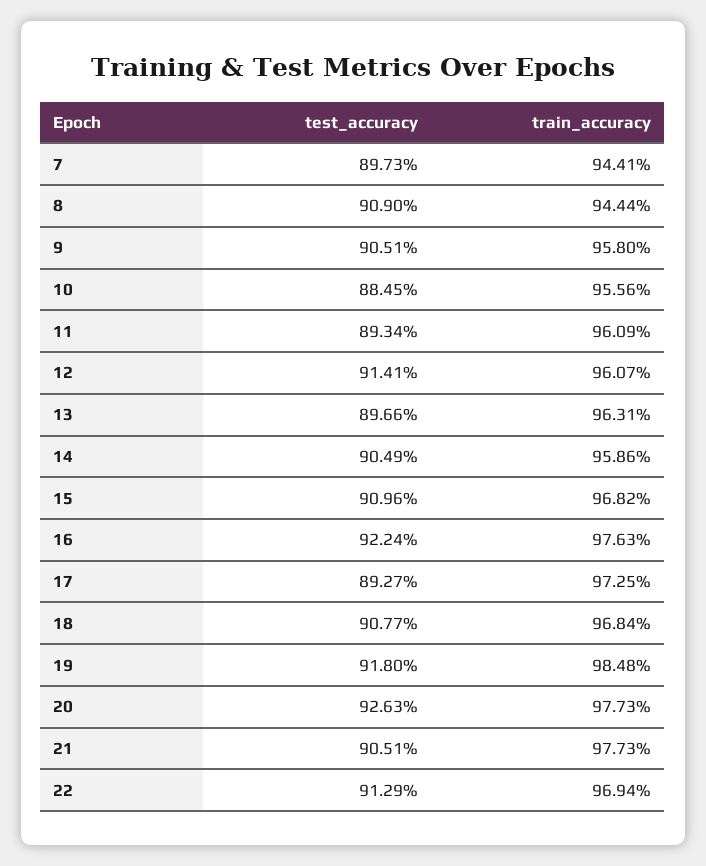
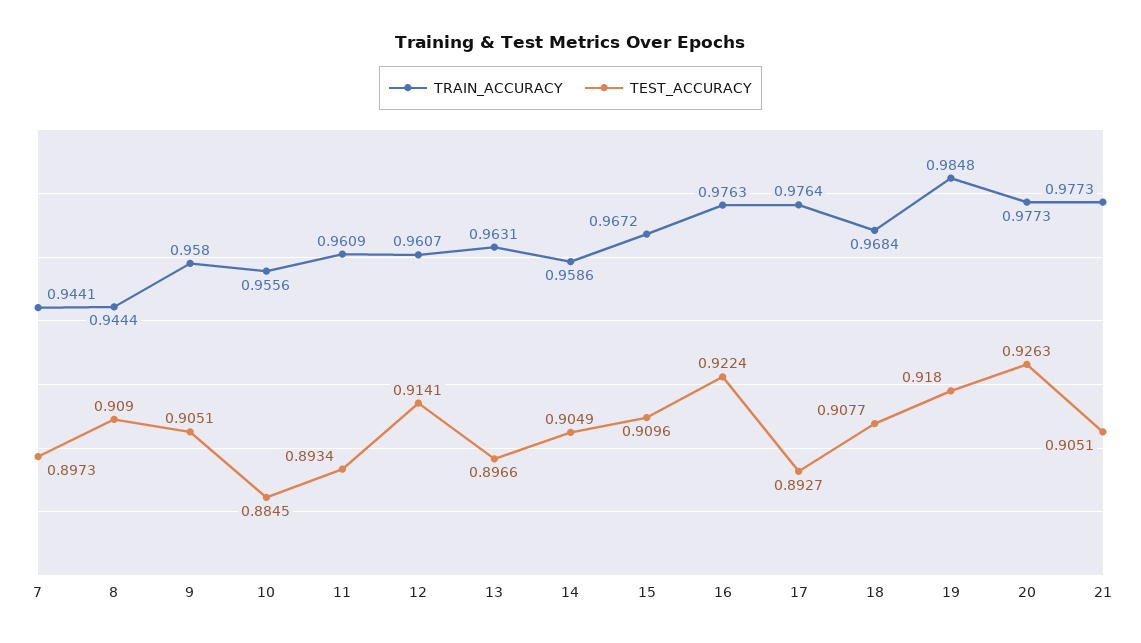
  {
    "test_accuracy": {
      "7": 0.8973,
      "8": 0.909,
      "9": 0.9051,
      "10": 0.8845,
      "11": 0.8934,
      "12": 0.9141,
      "13": 0.8966,
      "14": 0.9049,
      "15": 0.9096,
      "16": 0.9224,
      "17": 0.8927,
      "18": 0.9077,
      "19": 0.918,
      "20": 0.9263,
-     "21": 0.9051,
+     "21": 0.9051
-     "22": 0.9129
    },
    "train_accuracy": {
      "7": 0.9441,
      "8": 0.9444,
      "9": 0.958,
      "10": 0.9556,
      "11": 0.9609,
      "12": 0.9607,
      "13": 0.9631,
      "14": 0.9586,
-     "15": 0.9682,
+     "15": 0.9672,
      "16": 0.9763,
-     "17": 0.9725,
+     "17": 0.9764,
      "18": 0.9684,
      "19": 0.9848,
      "20": 0.9773,
-     "21": 0.9773,
+     "21": 0.9773
-     "22": 0.9694
    }
  }

